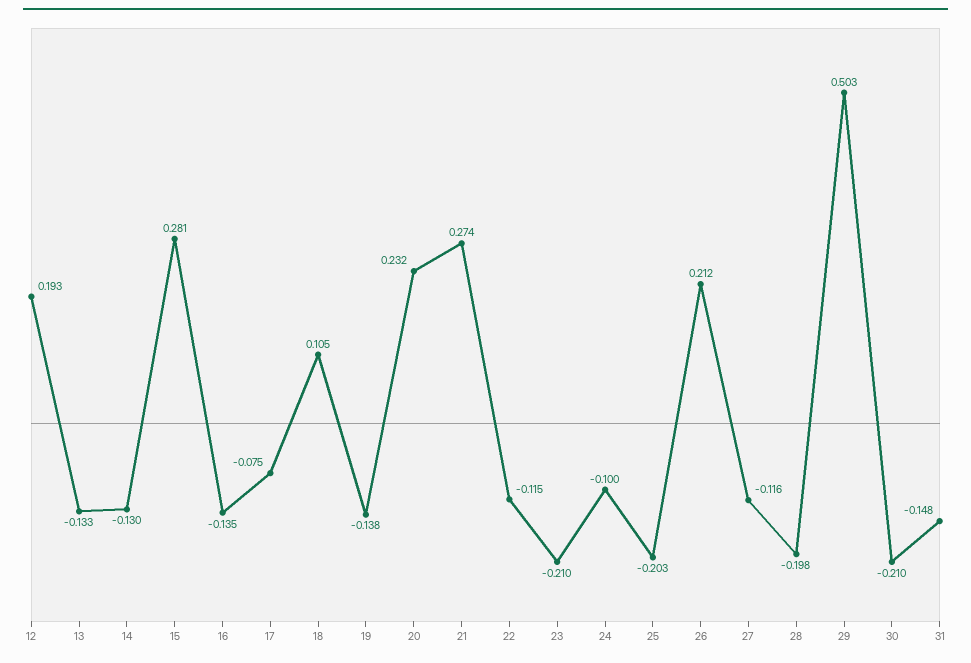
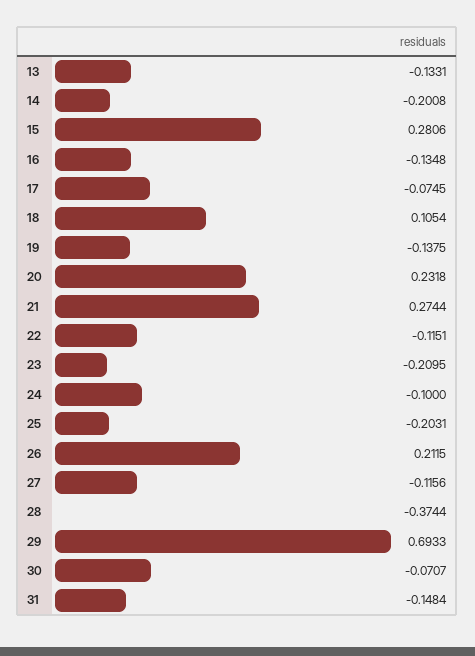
  {
-   "12": 0.193,
    "13": -0.1331,
-   "14": -0.13,
+   "14": -0.2008,
    "15": 0.2806,
    "16": -0.1348,
    "17": -0.0745,
    "18": 0.1054,
    "19": -0.1375,
    "20": 0.2318,
    "21": 0.2744,
    "22": -0.1151,
    "23": -0.2095,
    "24": -0.1,
    "25": -0.2031,
    "26": 0.2115,
    "27": -0.1156,
-   "28": -0.198,
+   "28": -0.3744,
-   "29": 0.503,
+   "29": 0.6933,
-   "30": -0.21,
+   "30": -0.0707,
    "31": -0.1484
  }

